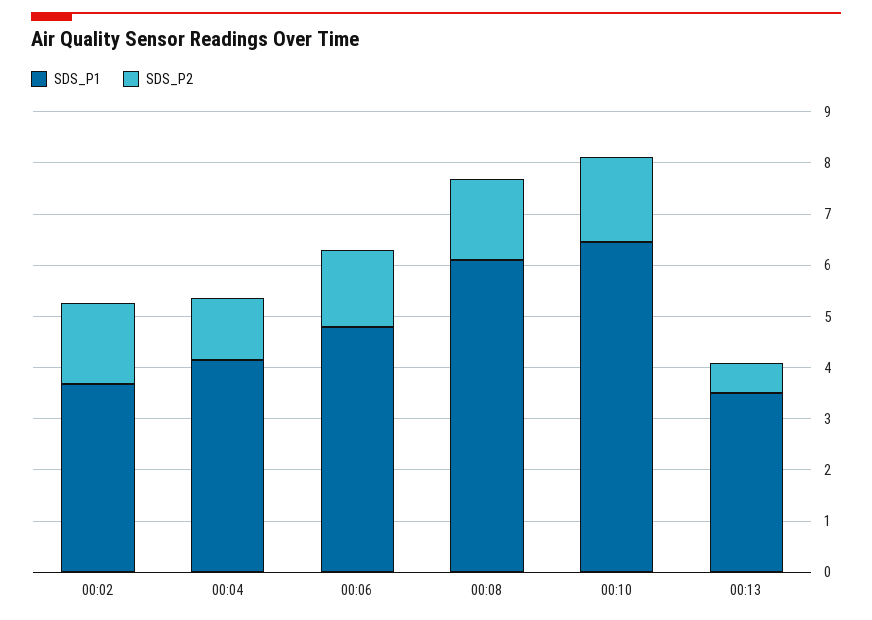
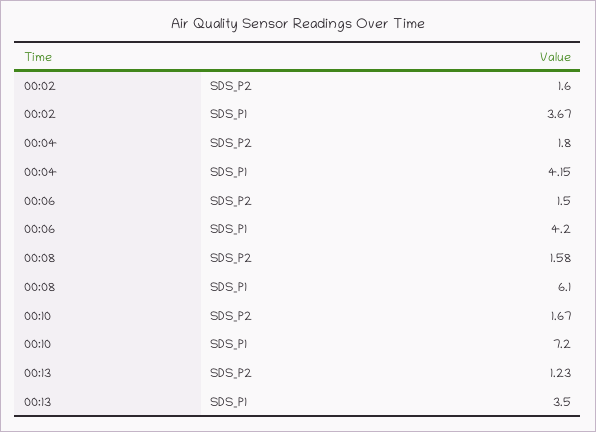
  {
    "SDS_P1": {
      "00:02": 3.67,
      "00:04": 4.15,
-     "00:06": 4.8,
+     "00:06": 4.2,
      "00:08": 6.1,
-     "00:10": 6.4,
+     "00:10": 7.2,
      "00:13": 3.5
    },
    "SDS_P2": {
      "00:02": 1.6,
-     "00:04": 1.2,
+     "00:04": 1.8,
      "00:06": 1.5,
      "00:08": 1.58,
      "00:10": 1.67,
-     "00:13": 0.6
+     "00:13": 1.23
    }
  }

